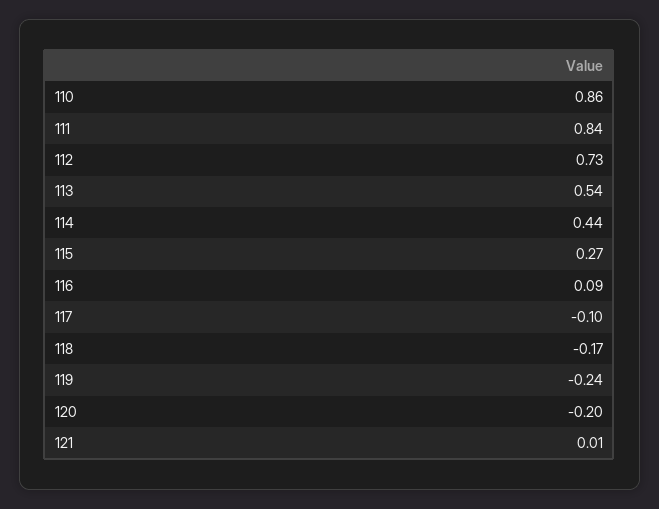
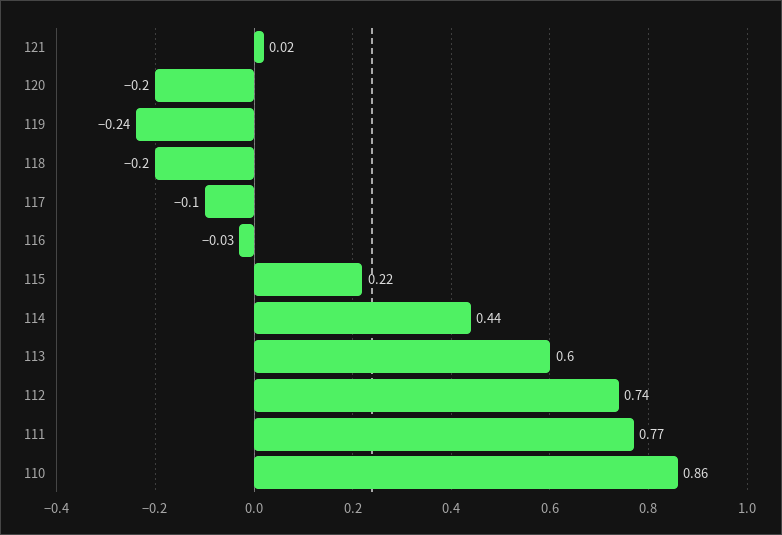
  {
    "110": 0.86,
-   "111": 0.84,
+   "111": 0.77,
-   "112": 0.73,
+   "112": 0.74,
-   "113": 0.54,
+   "113": 0.6,
    "114": 0.44,
-   "115": 0.27,
+   "115": 0.22,
-   "116": 0.09,
+   "116": -0.03,
    "117": -0.1,
-   "118": -0.17,
+   "118": -0.2,
    "119": -0.24,
    "120": -0.2,
-   "121": 0.01
+   "121": 0.02
  }

